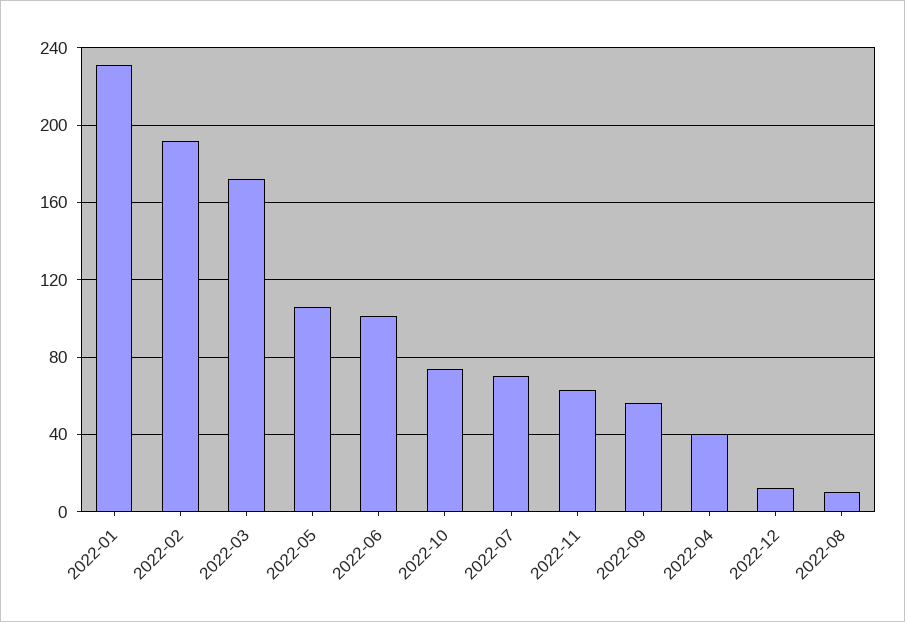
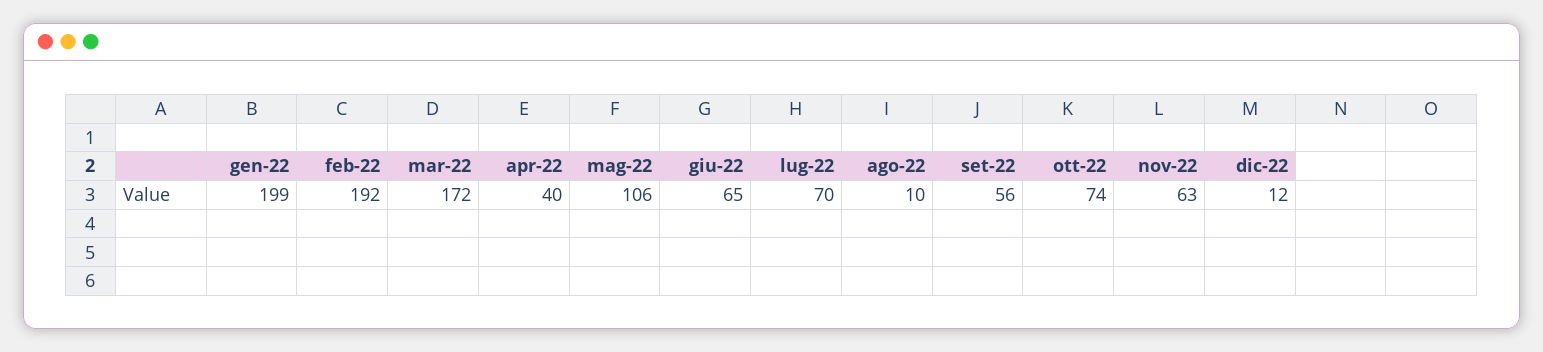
  {
-   "2022-01": 230,
+   "2022-01": 199,
    "2022-02": 192,
    "2022-03": 172,
    "2022-05": 106,
-   "2022-06": 100,
+   "2022-06": 65,
    "2022-10": 74,
    "2022-07": 70,
    "2022-11": 63,
    "2022-09": 56,
    "2022-04": 40,
    "2022-12": 12,
    "2022-08": 10
  }

